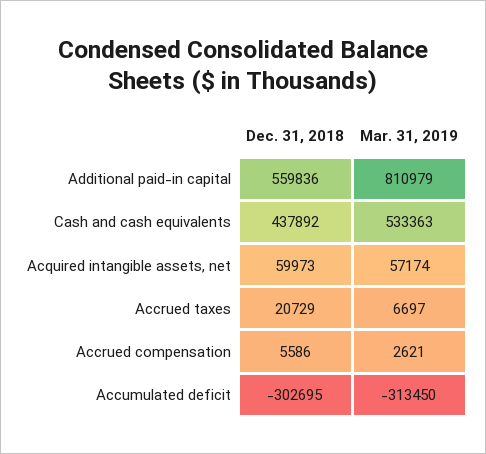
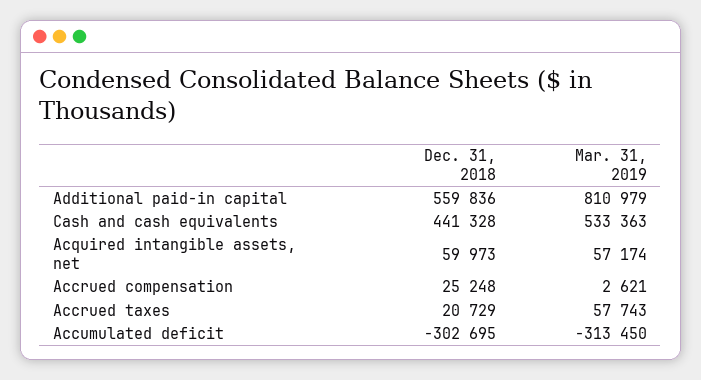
  {
    "Dec. 31, 2018": {
      "Additional paid-in capital": 559836,
-     "Cash and cash equivalents": 437892,
+     "Cash and cash equivalents": 441328,
      "Acquired intangible assets, net": 59973,
      "Accrued taxes": 20729,
-     "Accrued compensation": 5586,
+     "Accrued compensation": 25248,
      "Accumulated deficit": -302695
    },
    "Mar. 31, 2019": {
      "Additional paid-in capital": 810979,
      "Cash and cash equivalents": 533363,
      "Acquired intangible assets, net": 57174,
-     "Accrued taxes": 6697,
+     "Accrued taxes": 57743,
      "Accrued compensation": 2621,
      "Accumulated deficit": -313450
    }
  }

